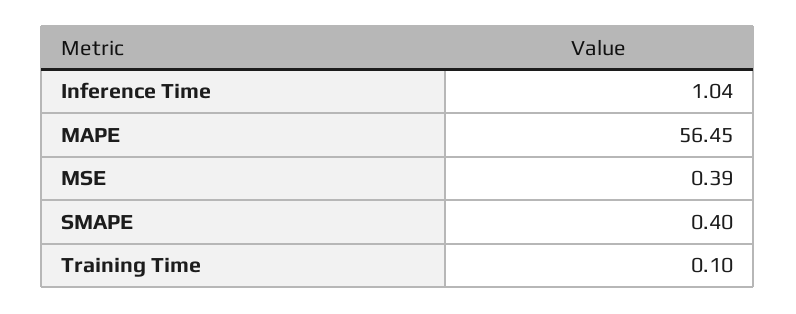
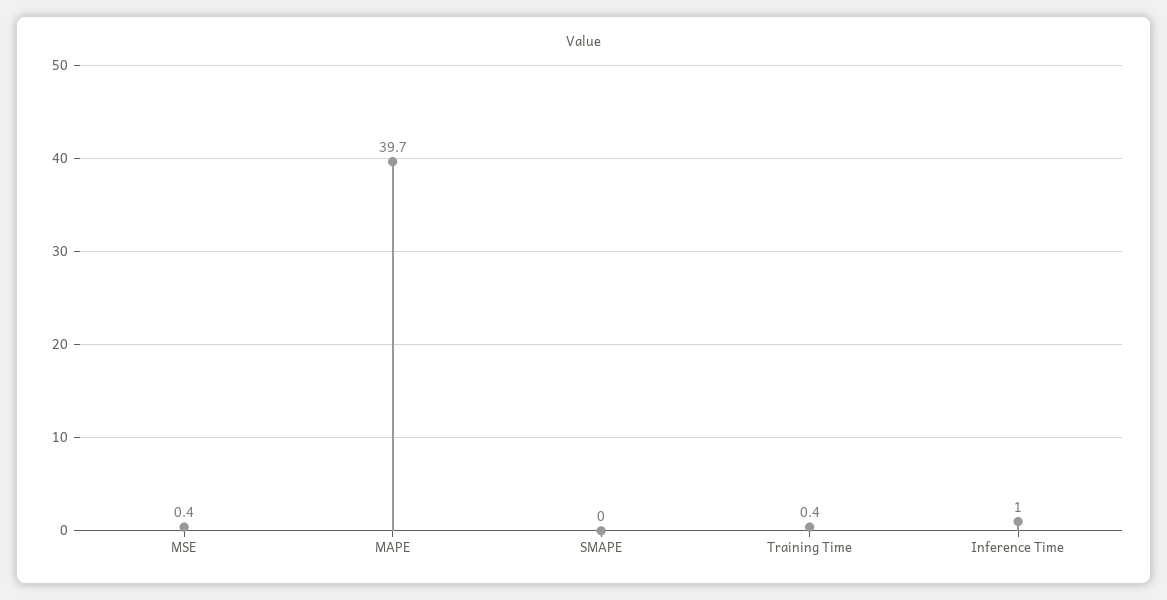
  {
    "Inference Time": 1.04,
-   "MAPE": 56.45,
+   "MAPE": 39.7,
    "MSE": 0.39,
-   "SMAPE": 0.4,
+   "SMAPE": 0,
-   "Training Time": 0.1
+   "Training Time": 0.4
  }

